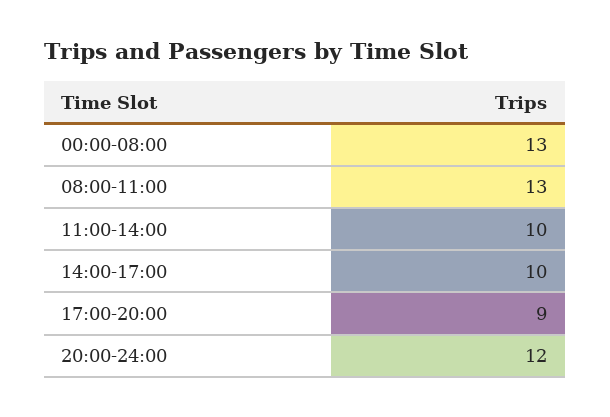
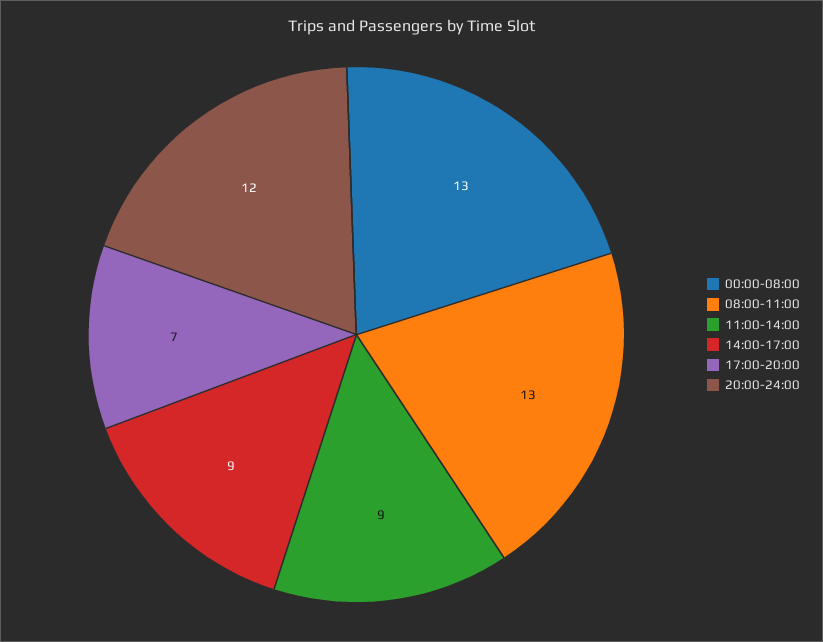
  {
    "00:00-08:00": 13,
    "08:00-11:00": 13,
-   "11:00-14:00": 10,
+   "11:00-14:00": 9,
-   "14:00-17:00": 10,
+   "14:00-17:00": 9,
-   "17:00-20:00": 9,
+   "17:00-20:00": 7,
    "20:00-24:00": 12
  }

